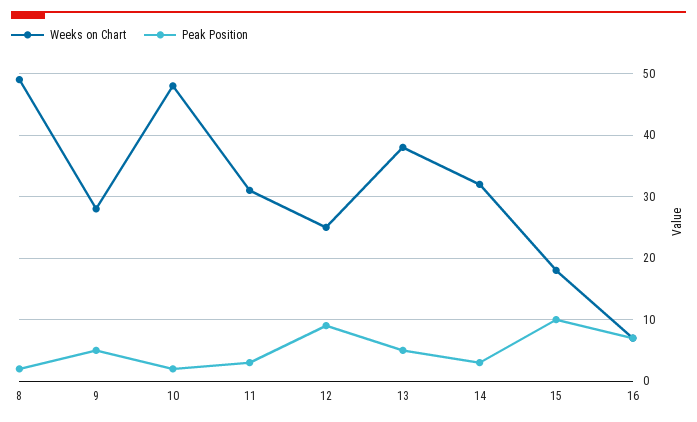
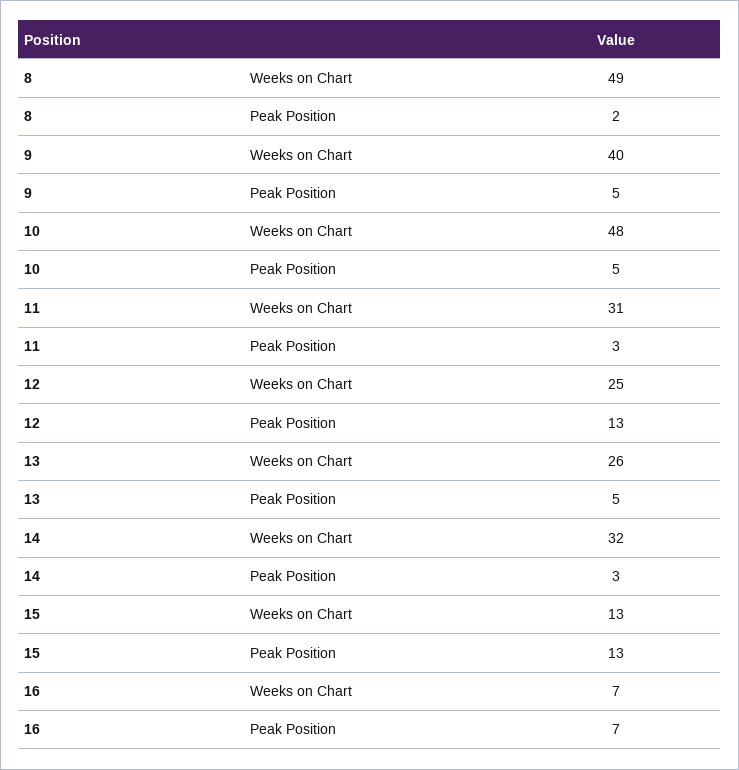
  {
    "Weeks on Chart": {
      "8": 49,
-     "9": 28,
+     "9": 40,
      "10": 48,
      "11": 31,
      "12": 25,
-     "13": 38,
+     "13": 26,
      "14": 32,
-     "15": 18,
+     "15": 13,
      "16": 7
    },
    "Peak Position": {
      "8": 2,
      "9": 5,
-     "10": 2,
+     "10": 5,
      "11": 3,
-     "12": 9,
+     "12": 13,
      "13": 5,
      "14": 3,
-     "15": 10,
+     "15": 13,
      "16": 7
    }
  }

